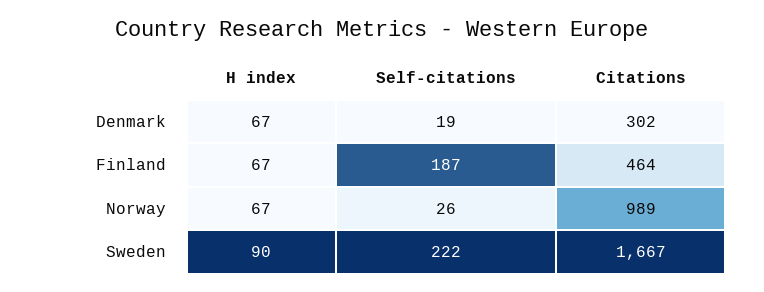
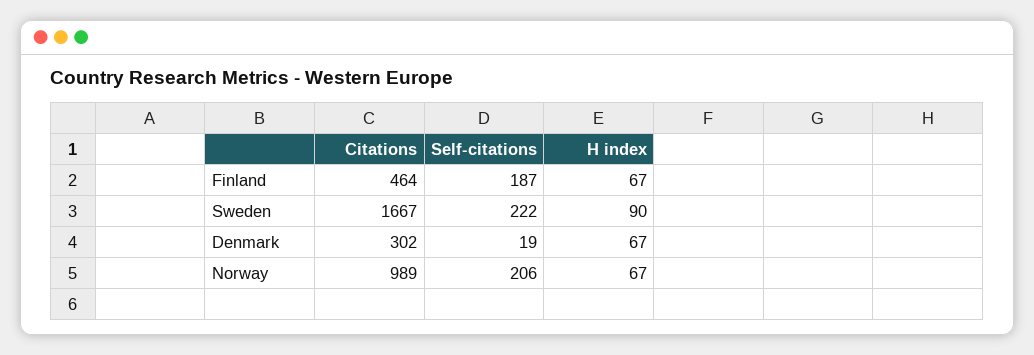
  {
    "H index": {
      "Denmark": 67,
      "Finland": 67,
      "Norway": 67,
      "Sweden": 90
    },
    "Self-citations": {
      "Denmark": 19,
      "Finland": 187,
-     "Norway": 26,
+     "Norway": 206,
      "Sweden": 222
    },
    "Citations": {
      "Denmark": 302,
      "Finland": 464,
      "Norway": 989,
      "Sweden": 1667
    }
  }

